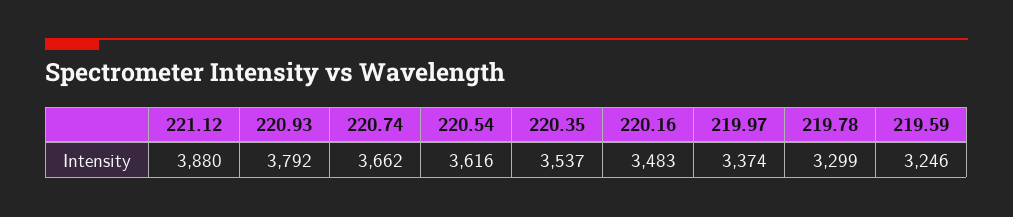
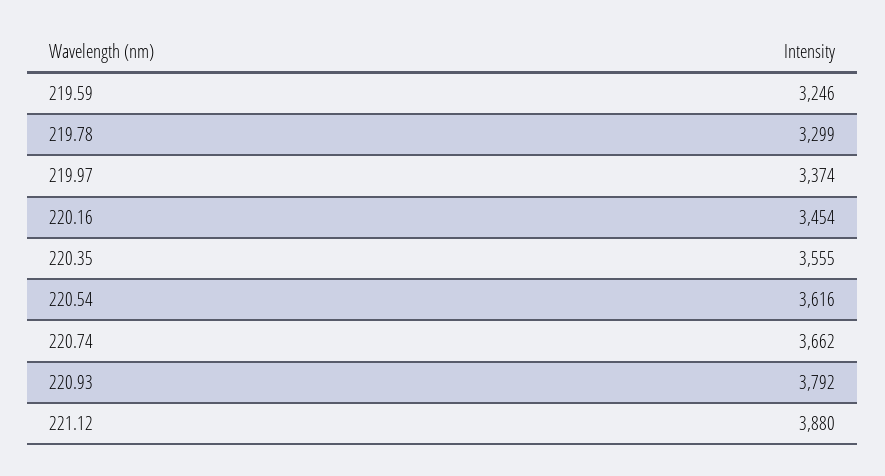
  {
    "221.12": 3880,
    "220.93": 3792,
    "220.74": 3662,
    "220.54": 3616,
-   "220.35": 3537,
+   "220.35": 3555,
-   "220.16": 3483,
+   "220.16": 3454,
    "219.97": 3374,
    "219.78": 3299,
    "219.59": 3246
  }

